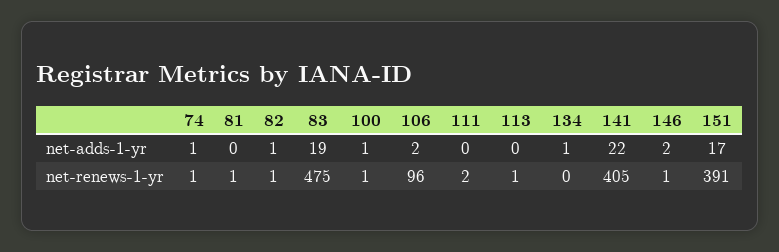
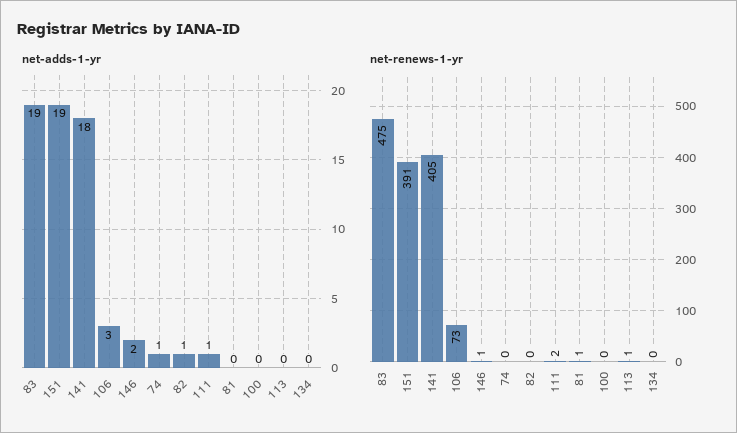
  {
    "net-adds-1-yr": {
      "74": 1,
      "81": 0,
      "82": 1,
      "83": 19,
-     "100": 1,
+     "100": 0,
-     "106": 2,
+     "106": 3,
-     "111": 0,
+     "111": 1,
      "113": 0,
-     "134": 1,
+     "134": 0,
-     "141": 22,
+     "141": 18,
      "146": 2,
-     "151": 17
+     "151": 19
    },
    "net-renews-1-yr": {
-     "74": 1,
+     "74": 0,
      "81": 1,
-     "82": 1,
+     "82": 0,
      "83": 475,
-     "100": 1,
+     "100": 0,
-     "106": 96,
+     "106": 73,
      "111": 2,
      "113": 1,
      "134": 0,
      "141": 405,
      "146": 1,
      "151": 391
    }
  }

